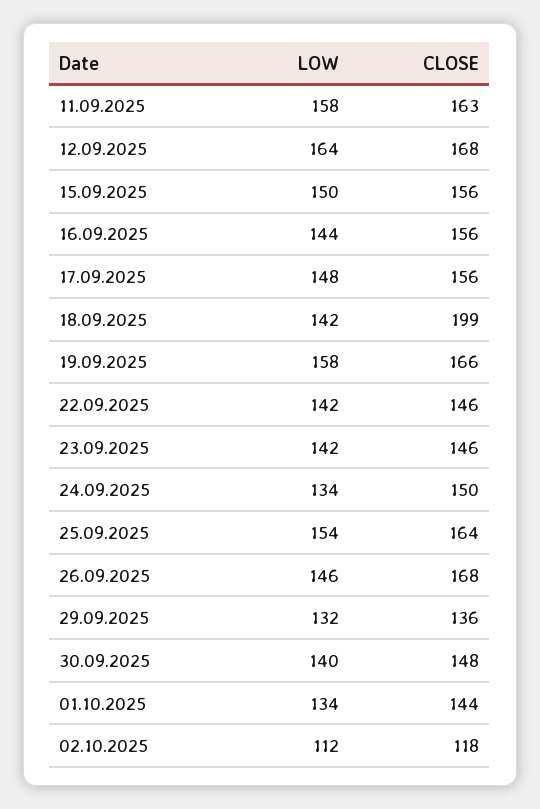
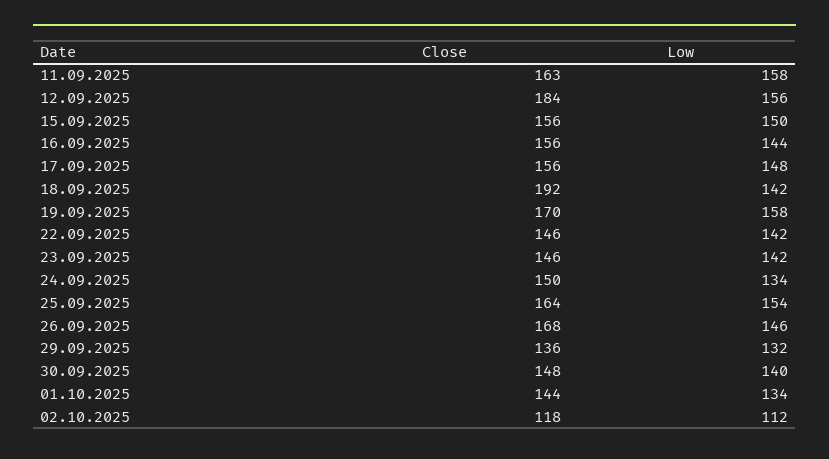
  {
    "LOW": {
      "11.09.2025": 158,
-     "12.09.2025": 164,
+     "12.09.2025": 156,
      "15.09.2025": 150,
      "16.09.2025": 144,
      "17.09.2025": 148,
      "18.09.2025": 142,
      "19.09.2025": 158,
      "22.09.2025": 142,
      "23.09.2025": 142,
      "24.09.2025": 134,
      "25.09.2025": 154,
      "26.09.2025": 146,
      "29.09.2025": 132,
      "30.09.2025": 140,
      "01.10.2025": 134,
      "02.10.2025": 112
    },
    "CLOSE": {
      "11.09.2025": 163,
-     "12.09.2025": 168,
+     "12.09.2025": 184,
      "15.09.2025": 156,
      "16.09.2025": 156,
      "17.09.2025": 156,
-     "18.09.2025": 199,
+     "18.09.2025": 192,
-     "19.09.2025": 166,
+     "19.09.2025": 170,
      "22.09.2025": 146,
      "23.09.2025": 146,
      "24.09.2025": 150,
      "25.09.2025": 164,
      "26.09.2025": 168,
      "29.09.2025": 136,
      "30.09.2025": 148,
      "01.10.2025": 144,
      "02.10.2025": 118
    }
  }

